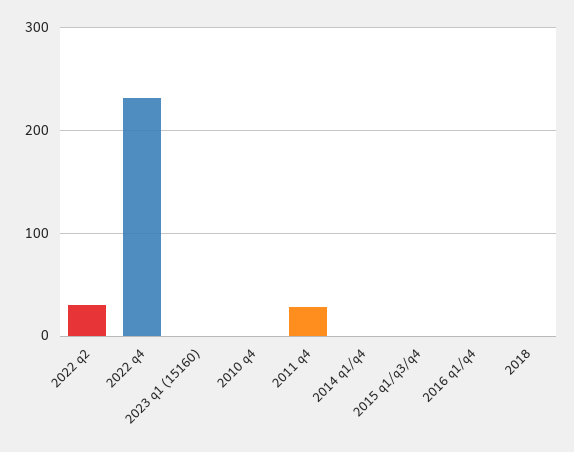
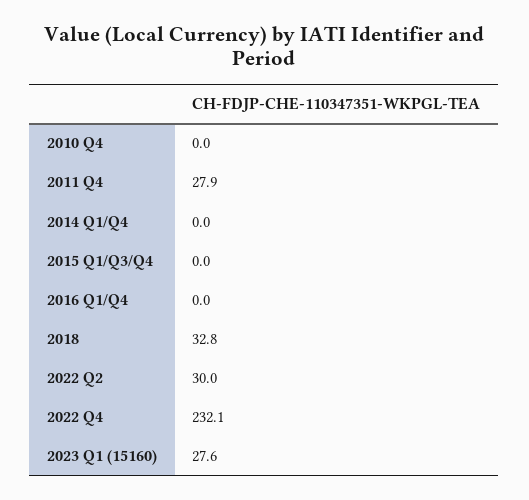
  {
    "2022 q2": 30,
    "2022 q4": 232.1,
-   "2023 q1 (15160)": 0,
+   "2023 q1 (15160)": 27.6,
    "2010 q4": 0,
    "2011 q4": 27.9,
    "2014 q1/q4": 0,
    "2015 q1/q3/q4": 0,
    "2016 q1/q4": 0,
-   "2018": 0
+   "2018": 32.8
  }

